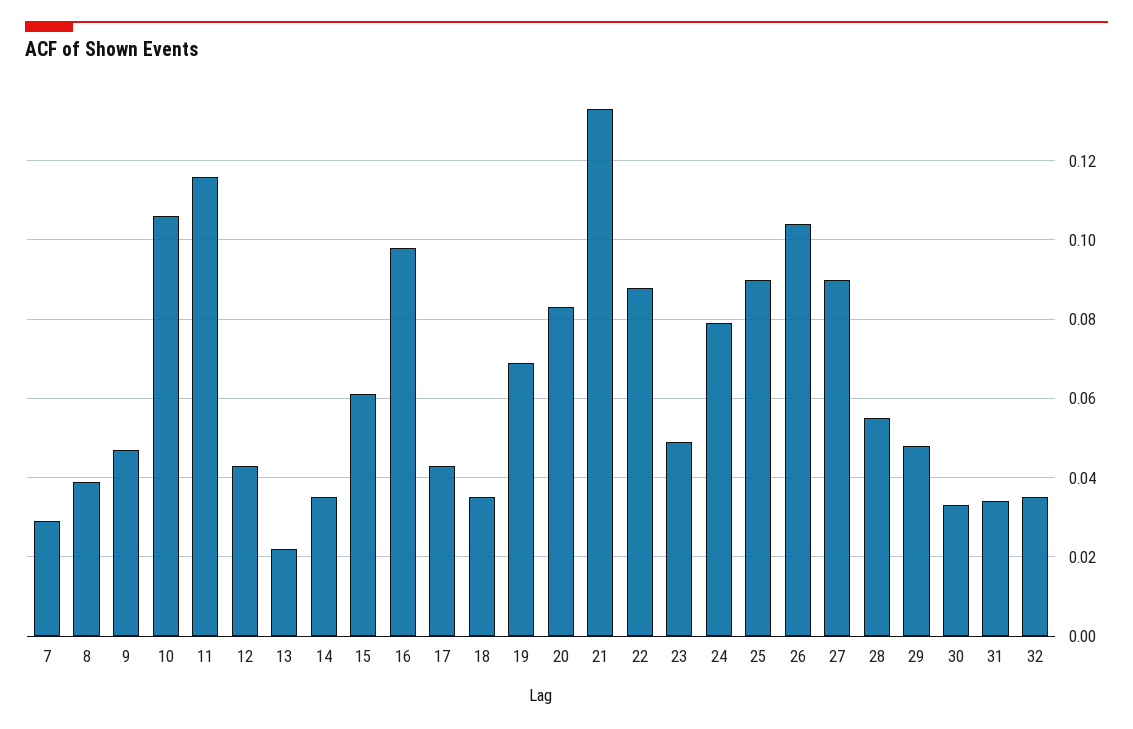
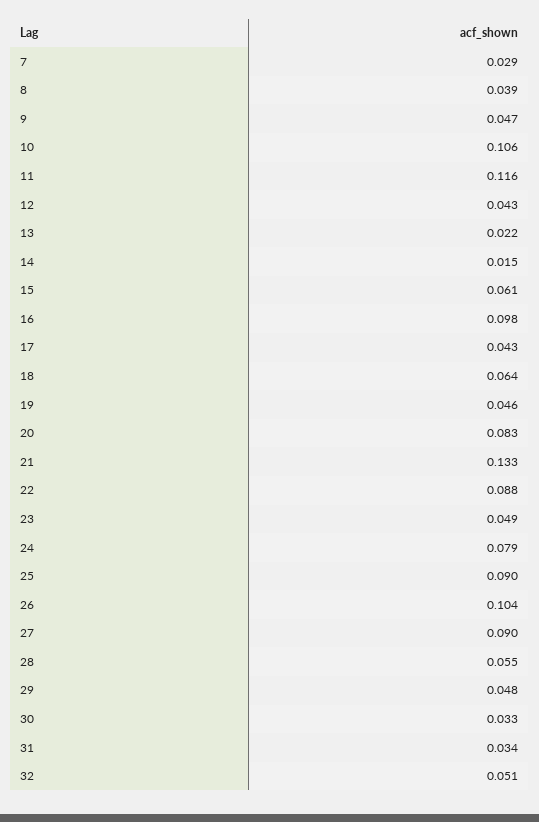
  {
    "7": 0.029,
    "8": 0.039,
    "9": 0.047,
    "10": 0.106,
    "11": 0.116,
    "12": 0.043,
    "13": 0.022,
-   "14": 0.035,
+   "14": 0.015,
    "15": 0.061,
    "16": 0.098,
    "17": 0.043,
-   "18": 0.035,
+   "18": 0.064,
-   "19": 0.07,
+   "19": 0.046,
    "20": 0.083,
    "21": 0.133,
    "22": 0.088,
    "23": 0.049,
    "24": 0.079,
    "25": 0.09,
    "26": 0.104,
    "27": 0.09,
    "28": 0.055,
    "29": 0.048,
    "30": 0.033,
    "31": 0.034,
-   "32": 0.035
+   "32": 0.051
  }

